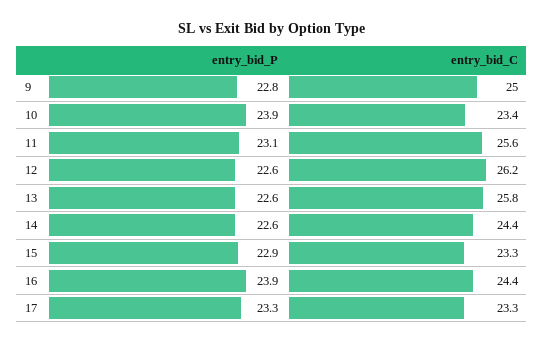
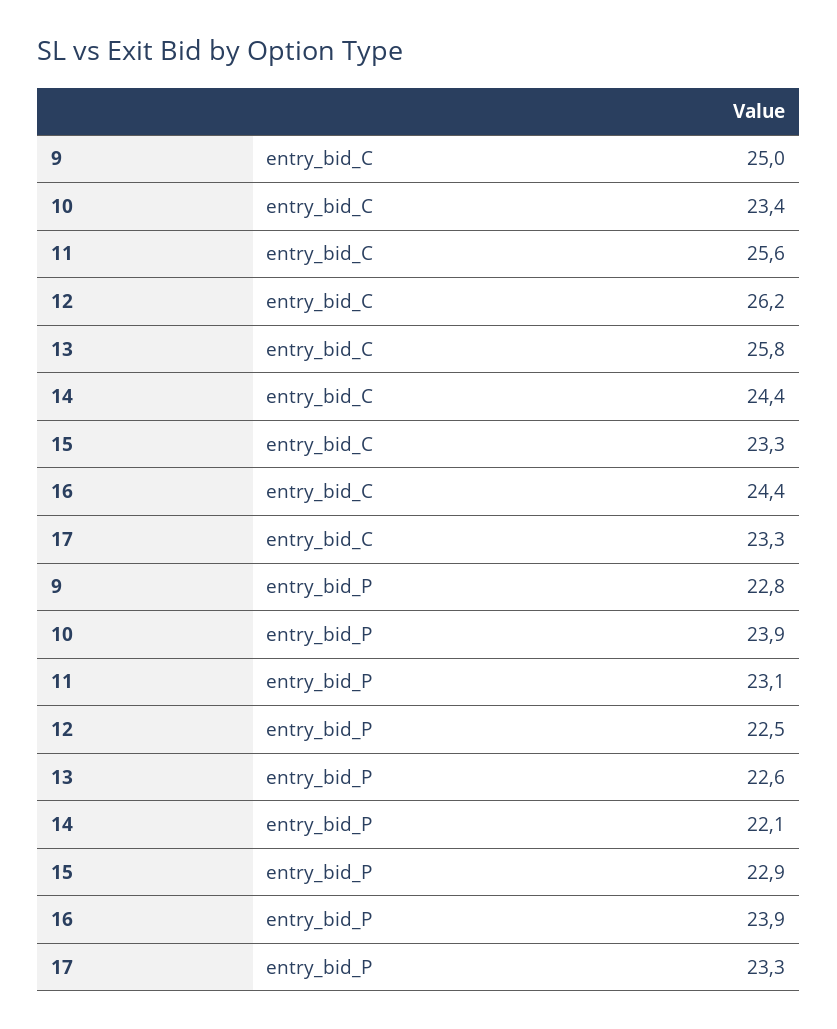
  {
    "entry_bid_P": {
      "9": 22.8,
      "10": 23.9,
      "11": 23.1,
-     "12": 22.6,
+     "12": 22.5,
      "13": 22.6,
-     "14": 22.6,
+     "14": 22.1,
      "15": 22.9,
      "16": 23.9,
      "17": 23.3
    },
    "entry_bid_C": {
      "9": 25,
      "10": 23.4,
      "11": 25.6,
      "12": 26.2,
      "13": 25.8,
      "14": 24.4,
      "15": 23.3,
      "16": 24.4,
      "17": 23.3
    }
  }

